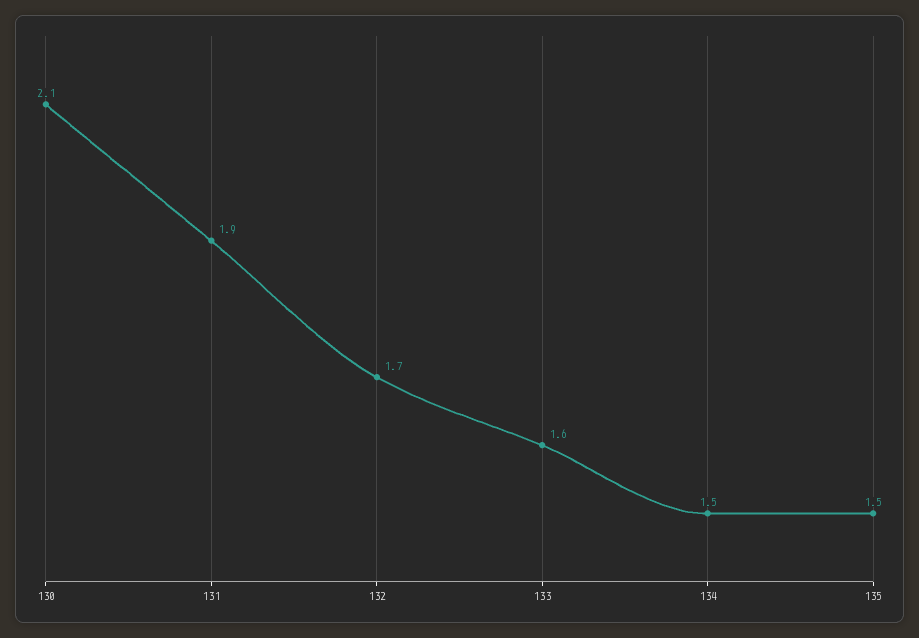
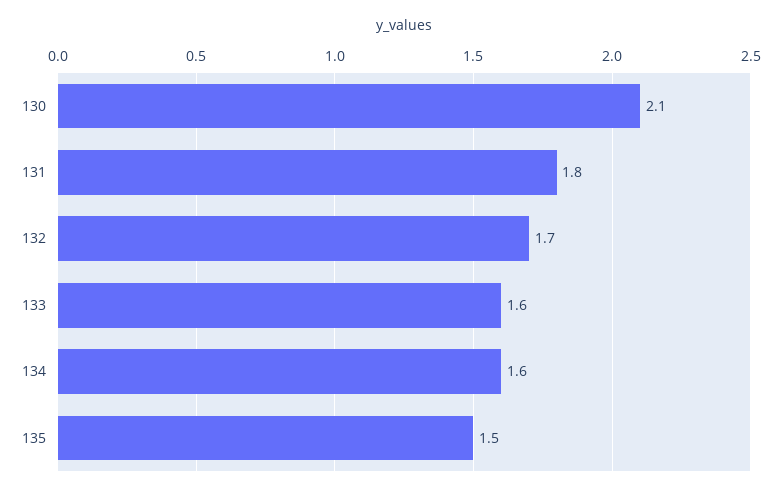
  {
    "130": 2.1,
-   "131": 1.9,
+   "131": 1.8,
    "132": 1.7,
    "133": 1.6,
-   "134": 1.5,
+   "134": 1.6,
    "135": 1.5
  }

